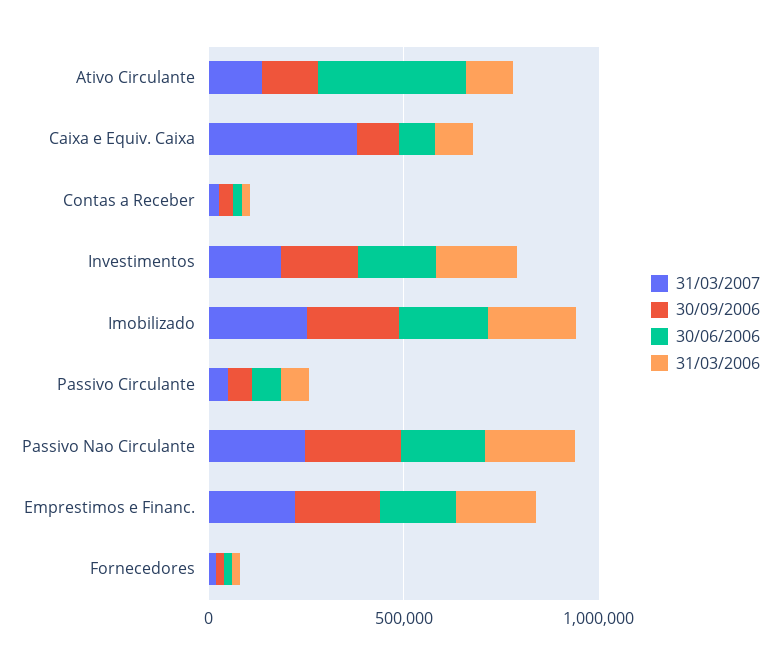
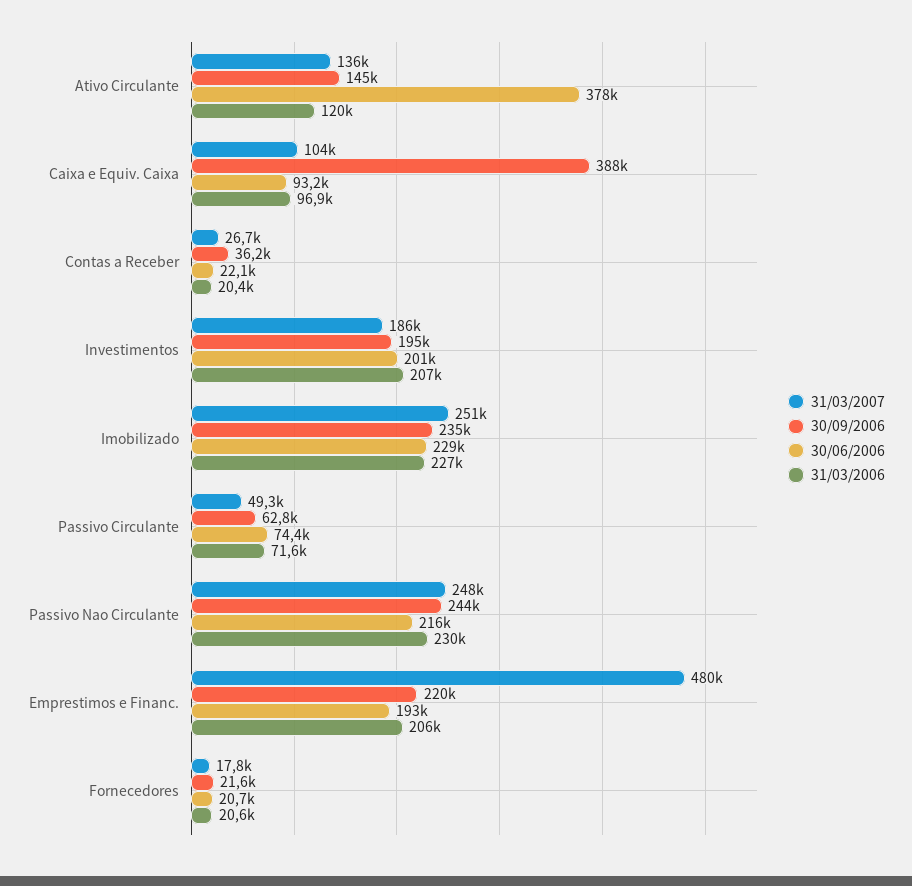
  {
    "31/03/2007": {
      "Ativo Circulante": 136000,
-     "Caixa e Equiv. Caixa": 400000,
+     "Caixa e Equiv. Caixa": 104000,
      "Contas a Receber": 26700,
      "Investimentos": 186000,
      "Imobilizado": 251000,
      "Passivo Circulante": 49300,
      "Passivo Nao Circulante": 248000,
-     "Emprestimos e Financ.": 200000,
+     "Emprestimos e Financ.": 480000,
      "Fornecedores": 17800
    },
    "30/09/2006": {
      "Ativo Circulante": 145000,
-     "Caixa e Equiv. Caixa": 100000,
+     "Caixa e Equiv. Caixa": 388000,
      "Contas a Receber": 36200,
      "Investimentos": 195000,
      "Imobilizado": 235000,
      "Passivo Circulante": 62800,
      "Passivo Nao Circulante": 244000,
      "Emprestimos e Financ.": 220000,
      "Fornecedores": 21600
    },
    "30/06/2006": {
      "Ativo Circulante": 378000,
      "Caixa e Equiv. Caixa": 93200,
      "Contas a Receber": 22100,
      "Investimentos": 201000,
      "Imobilizado": 229000,
      "Passivo Circulante": 74400,
      "Passivo Nao Circulante": 216000,
      "Emprestimos e Financ.": 193000,
      "Fornecedores": 20700
    },
    "31/03/2006": {
      "Ativo Circulante": 120000,
      "Caixa e Equiv. Caixa": 96900,
      "Contas a Receber": 20400,
      "Investimentos": 207000,
      "Imobilizado": 227000,
      "Passivo Circulante": 71600,
      "Passivo Nao Circulante": 230000,
      "Emprestimos e Financ.": 206000,
      "Fornecedores": 20600
    }
  }

